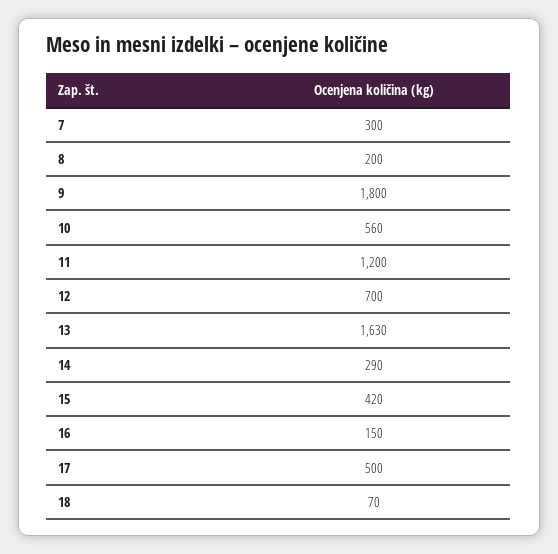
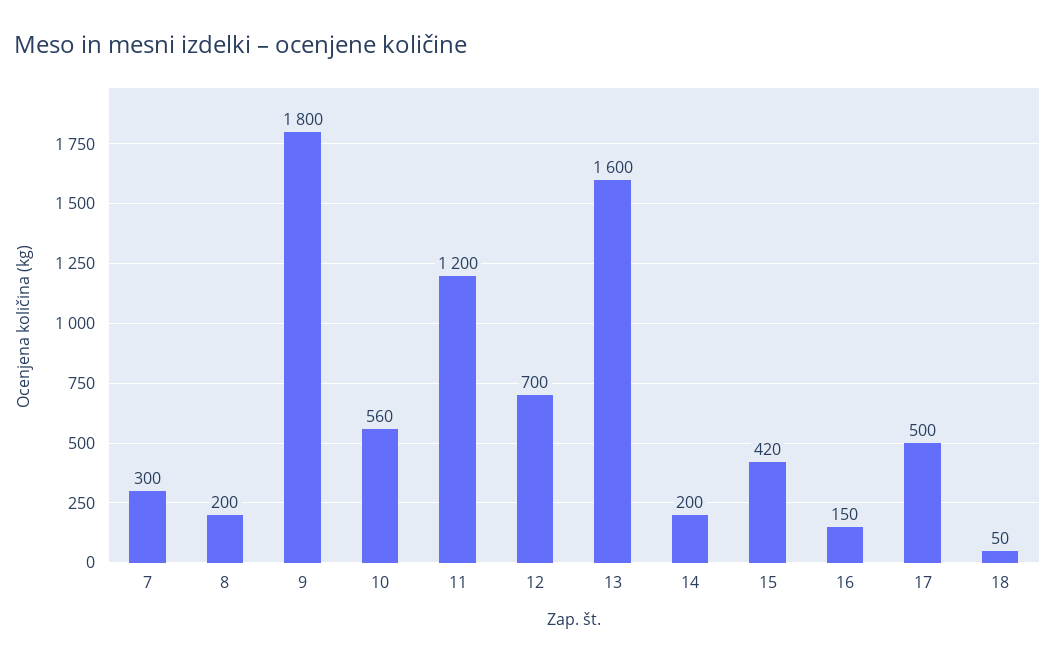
  {
    "7": 300,
    "8": 200,
    "9": 1800,
    "10": 560,
    "11": 1200,
    "12": 700,
-   "13": 1630,
+   "13": 1600,
-   "14": 290,
+   "14": 200,
    "15": 420,
    "16": 150,
    "17": 500,
-   "18": 70
+   "18": 50
  }

